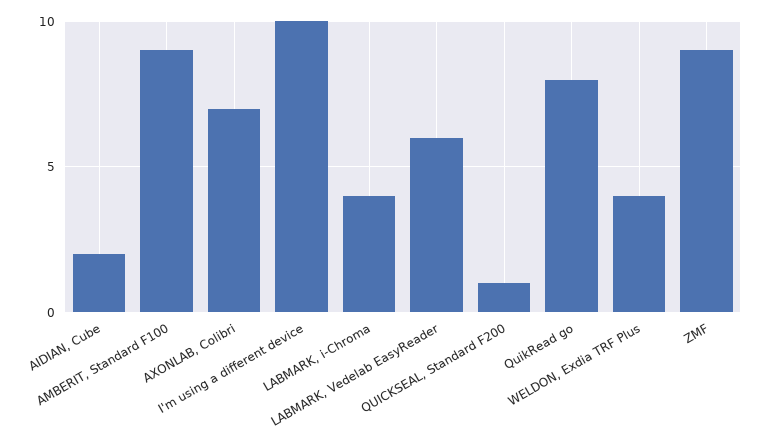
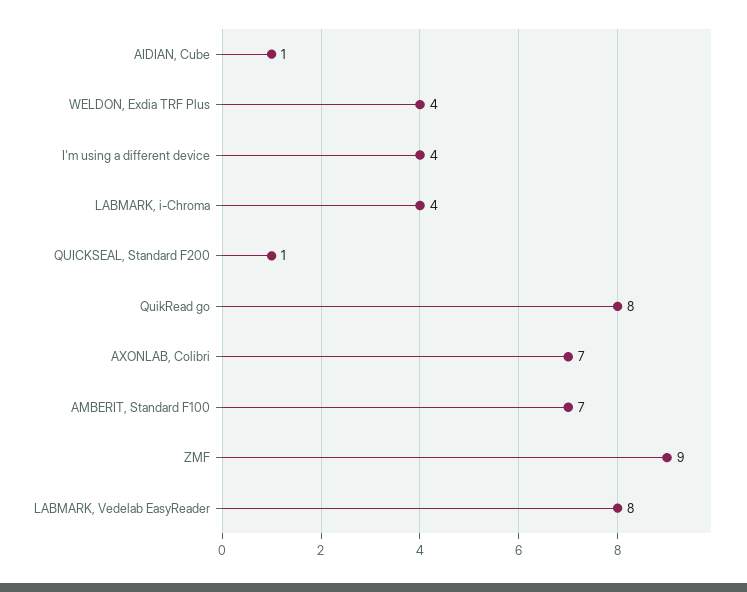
  {
-   "AIDIAN, Cube": 2,
+   "AIDIAN, Cube": 1,
-   "AMBERIT, Standard F100": 9,
+   "AMBERIT, Standard F100": 7,
    "AXONLAB, Colibri": 7,
-   "I'm using a different device": 10,
+   "I'm using a different device": 4,
    "LABMARK, i-Chroma": 4,
-   "LABMARK, Vedelab EasyReader": 6,
+   "LABMARK, Vedelab EasyReader": 8,
    "QUICKSEAL, Standard F200": 1,
    "QuikRead go": 8,
    "WELDON, Exdia TRF Plus": 4,
    "ZMF": 9
  }

